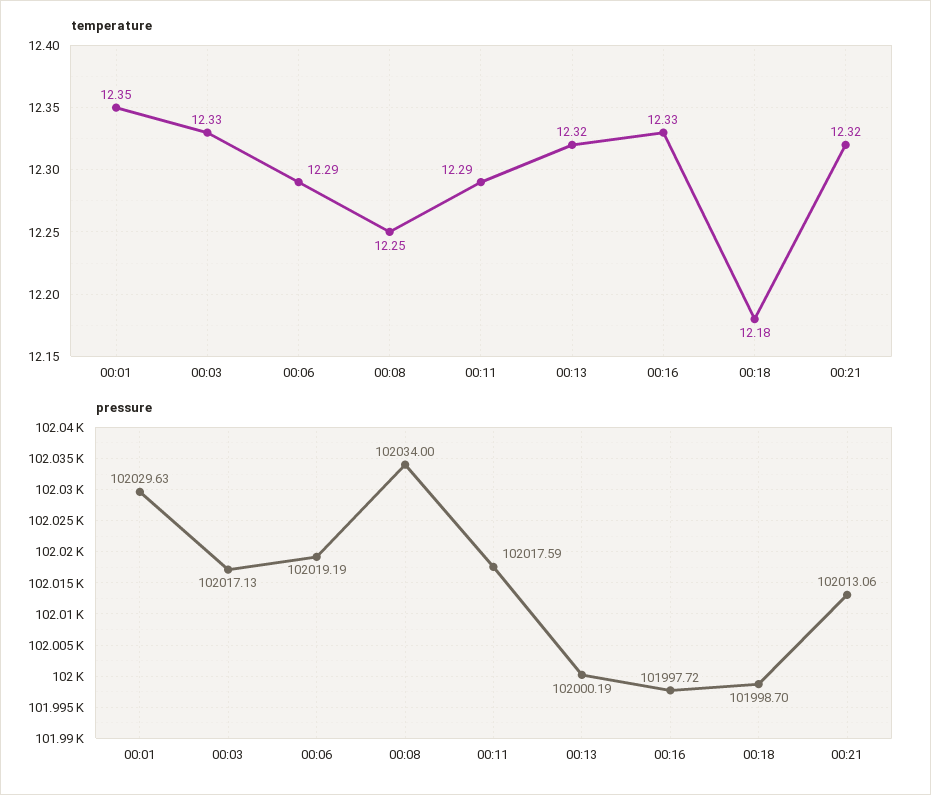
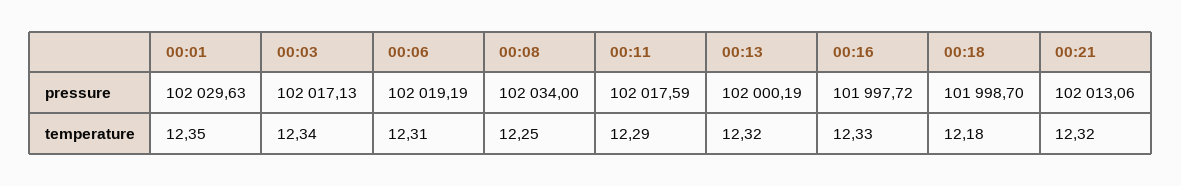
  {
    "temperature": {
      "00:01": 12.35,
-     "00:03": 12.33,
+     "00:03": 12.34,
-     "00:06": 12.29,
+     "00:06": 12.31,
      "00:08": 12.25,
      "00:11": 12.29,
      "00:13": 12.32,
      "00:16": 12.33,
      "00:18": 12.18,
      "00:21": 12.32
    },
    "pressure": {
      "00:01": 102029.63,
      "00:03": 102017.13,
      "00:06": 102019.19,
      "00:08": 102034,
      "00:11": 102017.59,
      "00:13": 102000.19,
      "00:16": 101997.72,
      "00:18": 101998.7,
      "00:21": 102013.06
    }
  }

